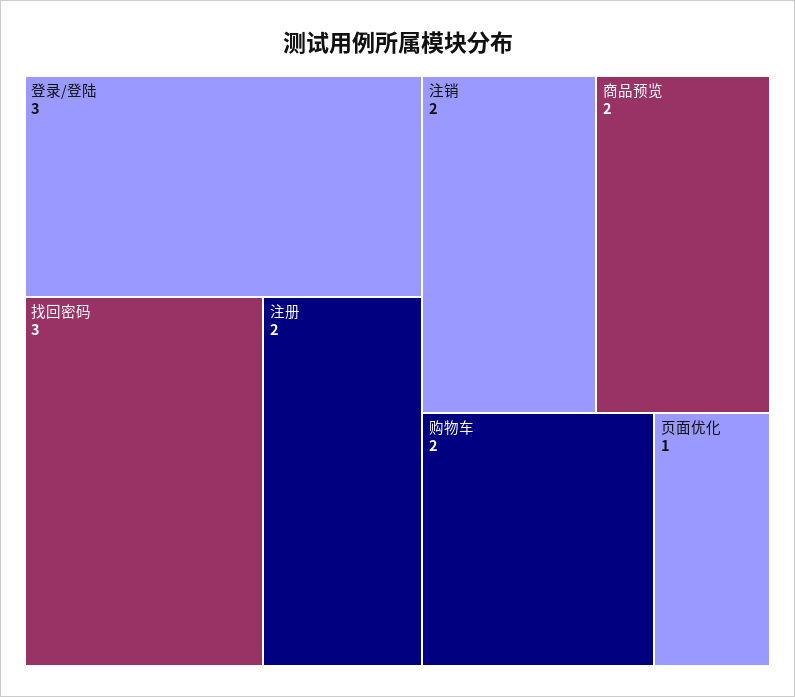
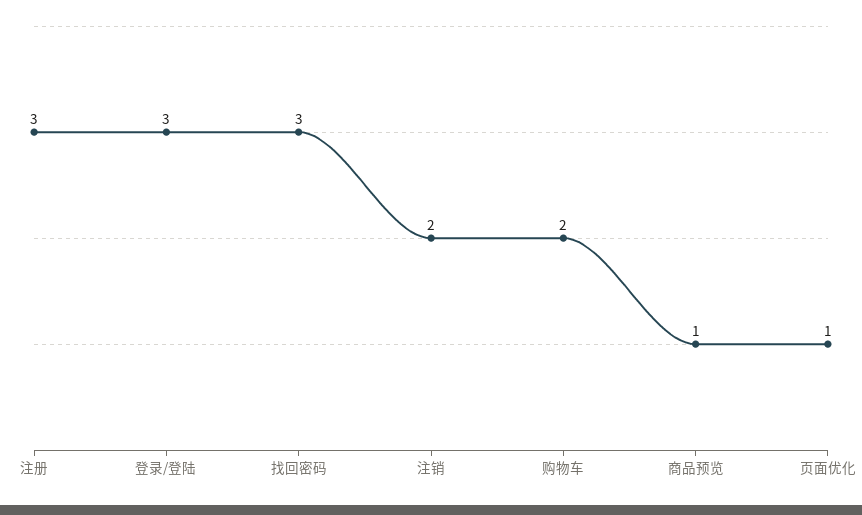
  {
    "登录/登陆": 3,
    "找回密码": 3,
-   "注册": 2,
+   "注册": 3,
    "注销": 2,
-   "商品预览": 2,
+   "商品预览": 1,
    "购物车": 2,
    "页面优化": 1
  }

